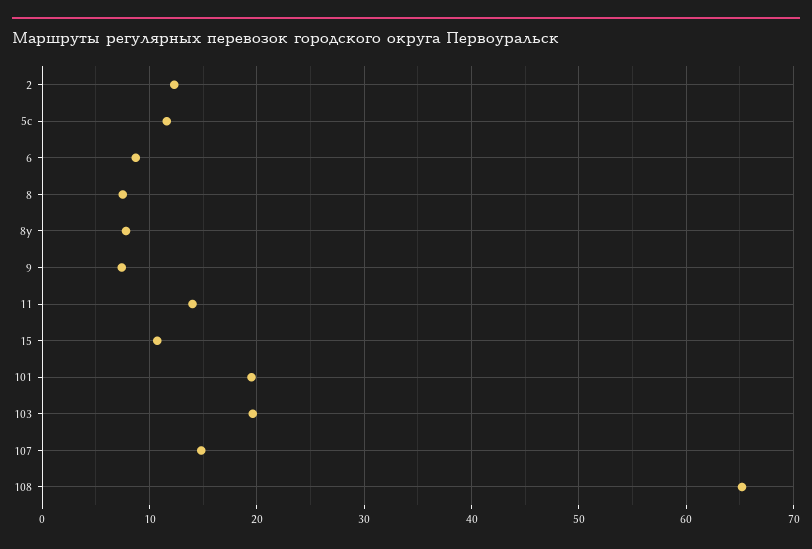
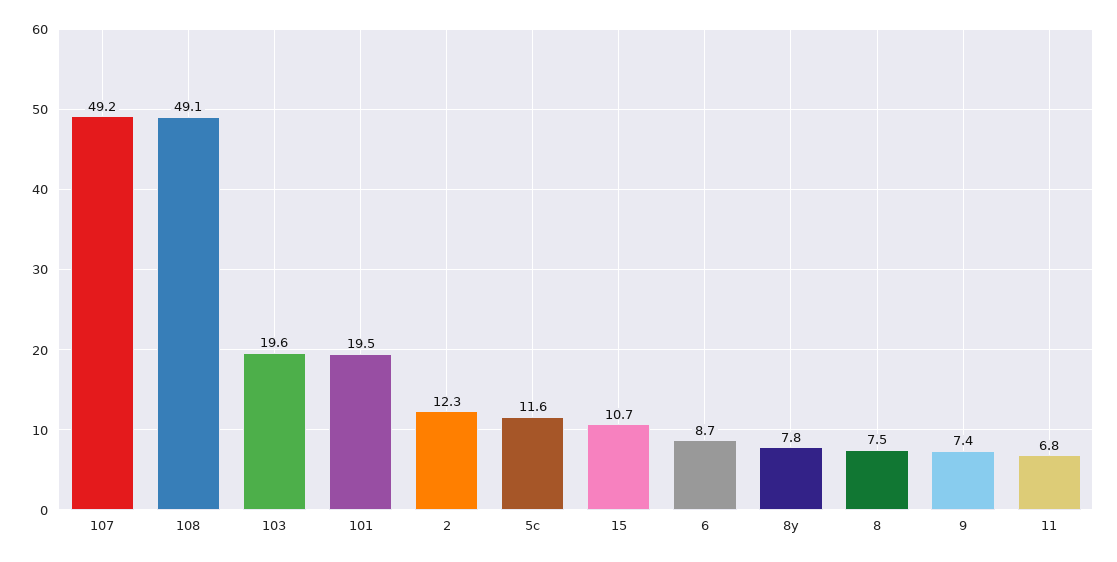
  {
    "2": 12.3,
    "5с": 11.6,
    "6": 8.7,
    "8": 7.5,
    "8у": 7.8,
    "9": 7.4,
-   "11": 14,
+   "11": 6.8,
    "15": 10.7,
    "101": 19.5,
    "103": 19.6,
-   "107": 15,
+   "107": 49.2,
-   "108": 65
+   "108": 49.1
  }

